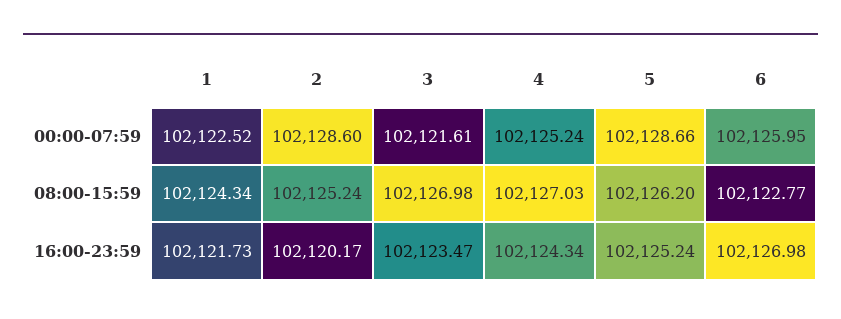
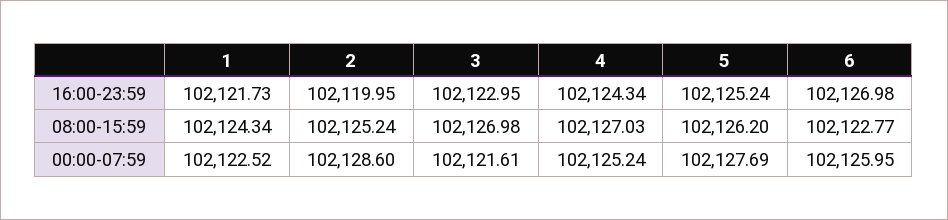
  {
    "1": {
      "00:00-07:59": 102122.52,
      "08:00-15:59": 102124.34,
      "16:00-23:59": 102121.73
    },
    "2": {
      "00:00-07:59": 102128.6,
      "08:00-15:59": 102125.24,
-     "16:00-23:59": 102120.17
+     "16:00-23:59": 102119.95
    },
    "3": {
      "00:00-07:59": 102121.61,
      "08:00-15:59": 102126.98,
-     "16:00-23:59": 102123.47
+     "16:00-23:59": 102122.95
    },
    "4": {
      "00:00-07:59": 102125.24,
      "08:00-15:59": 102127.03,
      "16:00-23:59": 102124.34
    },
    "5": {
-     "00:00-07:59": 102128.66,
+     "00:00-07:59": 102127.69,
      "08:00-15:59": 102126.2,
      "16:00-23:59": 102125.24
    },
    "6": {
      "00:00-07:59": 102125.95,
      "08:00-15:59": 102122.77,
      "16:00-23:59": 102126.98
    }
  }

